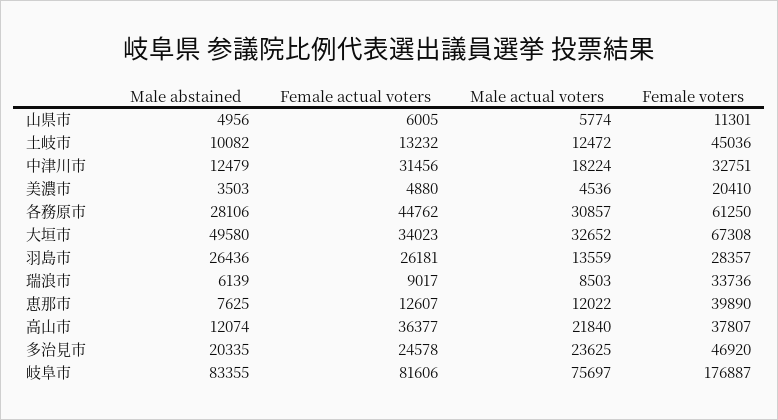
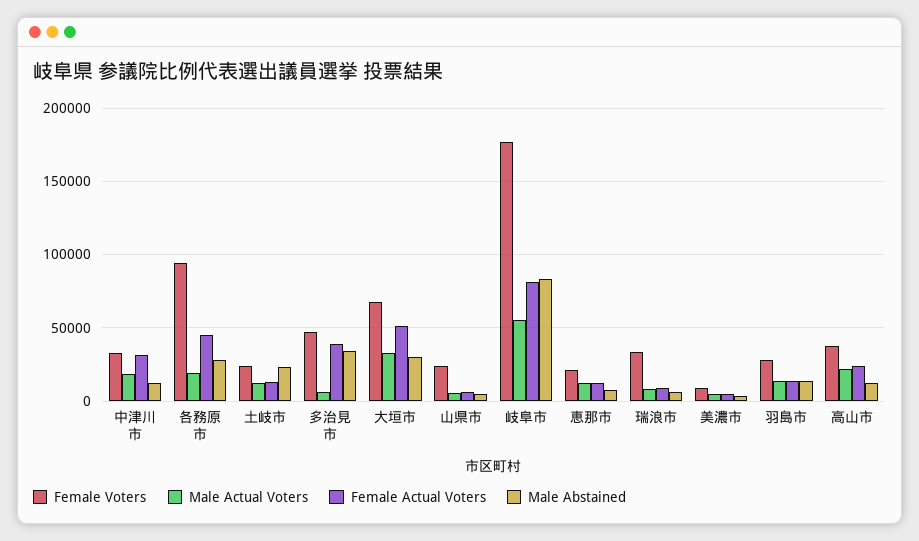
  {
    "Male abstained": {
      "山県市": 4956,
-     "土岐市": 10082,
+     "土岐市": 25000,
      "中津川市": 12479,
      "美濃市": 3503,
      "各務原市": 28106,
-     "大垣市": 49580,
+     "大垣市": 30000,
-     "羽島市": 26436,
+     "羽島市": 15000,
      "瑞浪市": 6139,
      "恵那市": 7625,
      "高山市": 12074,
-     "多治見市": 20335,
+     "多治見市": 35000,
      "岐阜市": 83355
    },
    "Female actual voters": {
      "山県市": 6005,
      "土岐市": 13232,
      "中津川市": 31456,
      "美濃市": 4880,
      "各務原市": 44762,
-     "大垣市": 34023,
+     "大垣市": 50000,
-     "羽島市": 26181,
+     "羽島市": 15000,
      "瑞浪市": 9017,
      "恵那市": 12607,
-     "高山市": 36377,
+     "高山市": 25000,
-     "多治見市": 24578,
+     "多治見市": 40000,
      "岐阜市": 81606
    },
    "Male actual voters": {
      "山県市": 5774,
      "土岐市": 12472,
      "中津川市": 18224,
      "美濃市": 4536,
-     "各務原市": 30857,
+     "各務原市": 20000,
      "大垣市": 32652,
      "羽島市": 13559,
      "瑞浪市": 8503,
      "恵那市": 12022,
      "高山市": 21840,
-     "多治見市": 23625,
+     "多治見市": 5000,
-     "岐阜市": 75697
+     "岐阜市": 55000
    },
    "Female voters": {
-     "山県市": 11301,
+     "山県市": 25000,
-     "土岐市": 45036,
+     "土岐市": 25000,
      "中津川市": 32751,
-     "美濃市": 20410,
+     "美濃市": 10000,
-     "各務原市": 61250,
+     "各務原市": 95000,
      "大垣市": 67308,
      "羽島市": 28357,
      "瑞浪市": 33736,
-     "恵那市": 39890,
+     "恵那市": 20000,
      "高山市": 37807,
      "多治見市": 46920,
      "岐阜市": 176887
    }
  }

